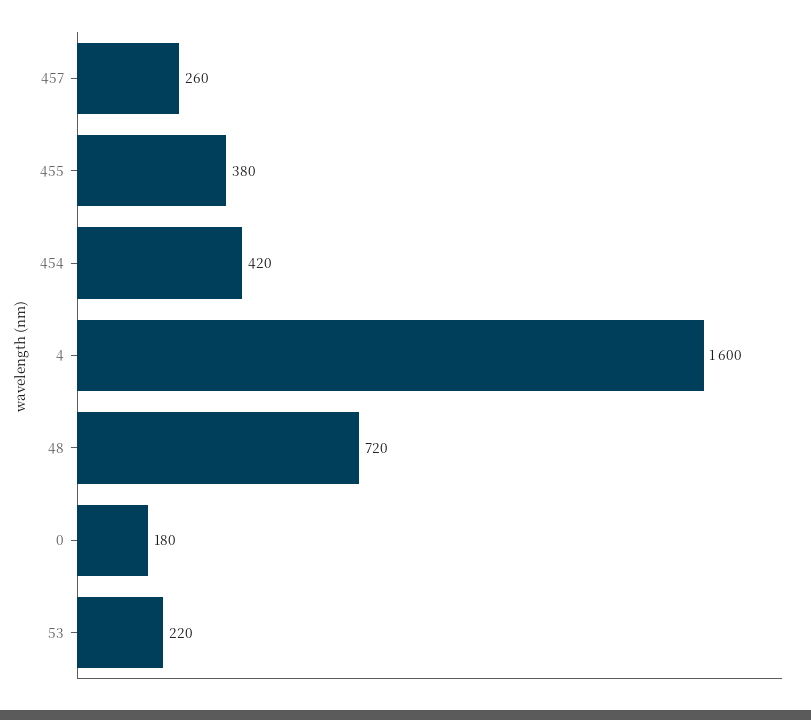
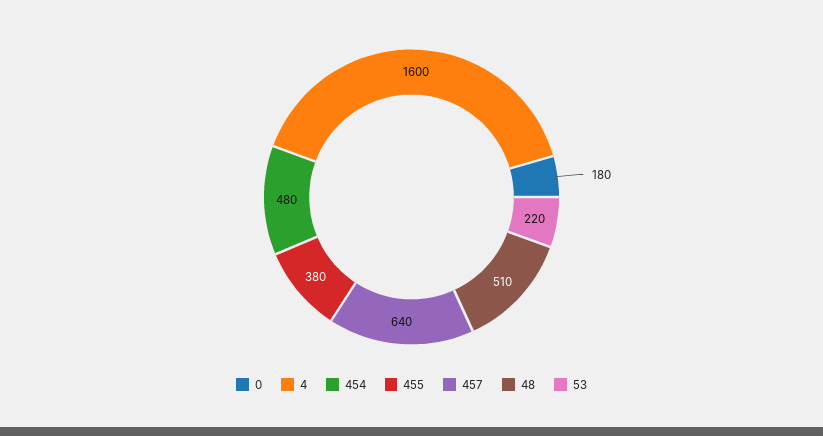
  {
-   "457": 260,
+   "457": 640,
    "455": 380,
-   "454": 420,
+   "454": 480,
    "4": 1600,
-   "48": 720,
+   "48": 510,
    "0": 180,
    "53": 220
  }

